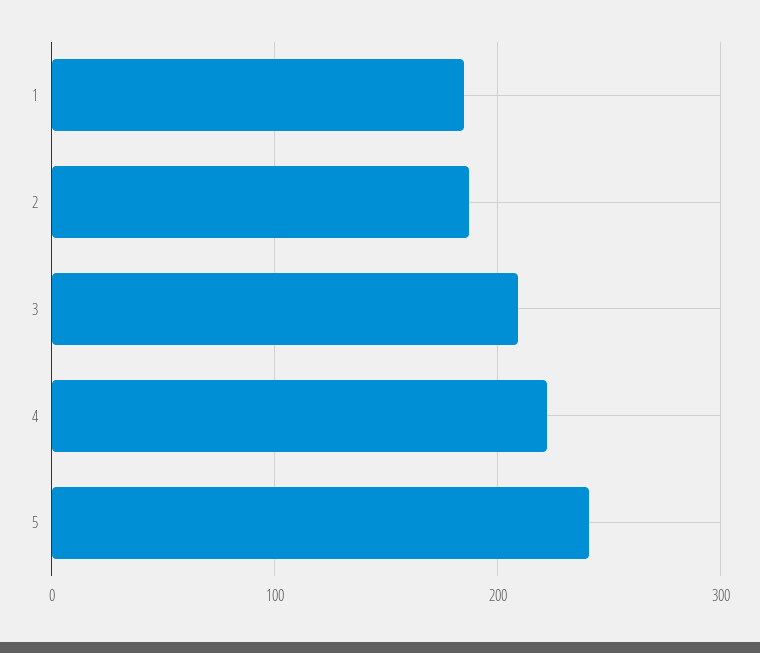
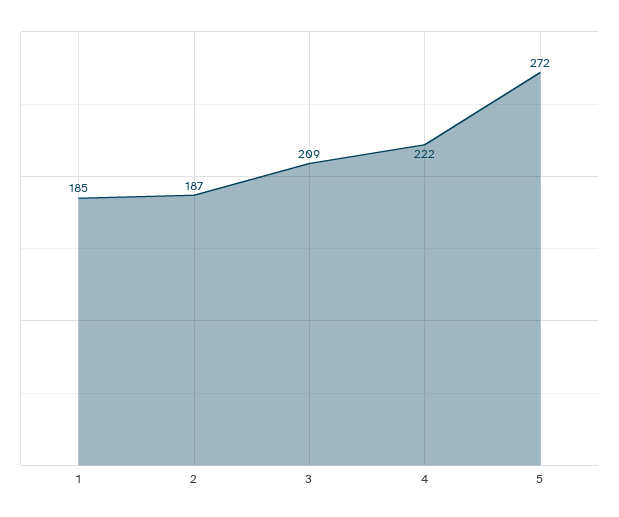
  {
    "1": 185,
    "2": 187,
    "3": 209,
    "4": 222,
-   "5": 240
+   "5": 272
  }

